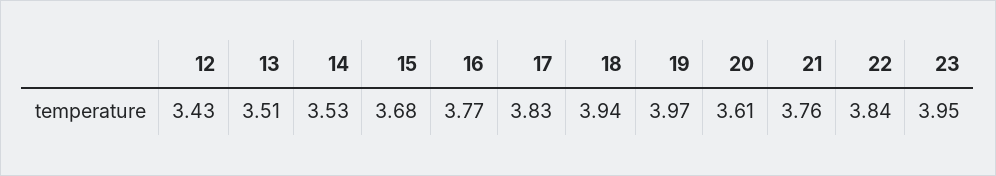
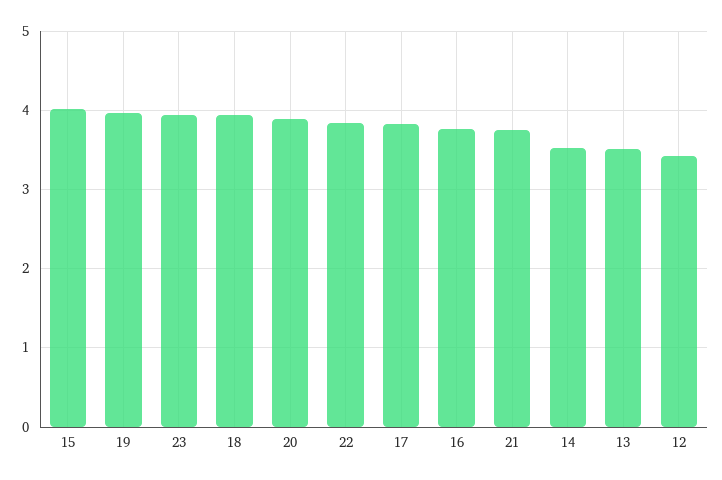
  {
    "12": 3.43,
    "13": 3.51,
    "14": 3.53,
-   "15": 3.68,
+   "15": 4,
    "16": 3.77,
    "17": 3.83,
    "18": 3.94,
    "19": 3.97,
-   "20": 3.61,
+   "20": 3.9,
    "21": 3.76,
    "22": 3.84,
    "23": 3.95
  }

